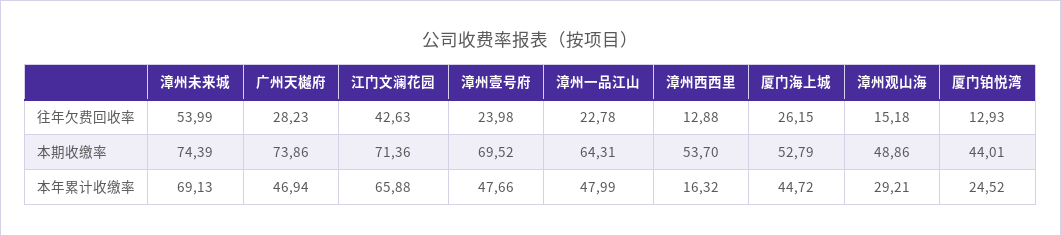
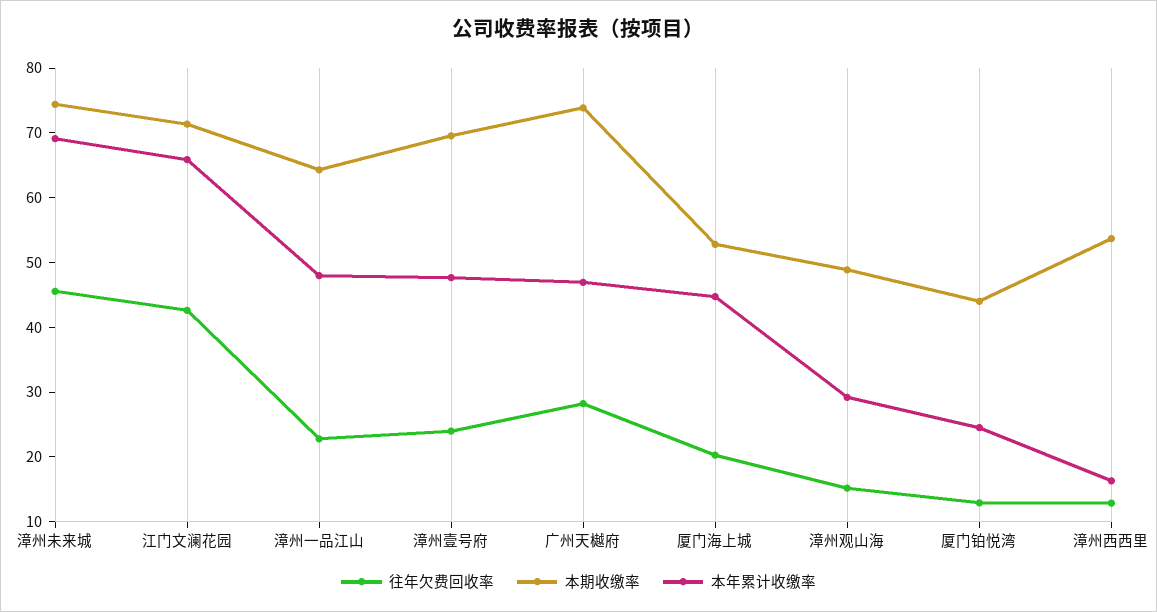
  {
    "往年欠费回收率": {
-     "漳州未来城": 53.99,
+     "漳州未来城": 46,
      "广州天樾府": 28.23,
      "江门文澜花园": 42.63,
      "漳州壹号府": 23.98,
      "漳州一品江山": 22.78,
      "漳州西西里": 12.88,
-     "厦门海上城": 26.15,
+     "厦门海上城": 20,
      "漳州观山海": 15.18,
      "厦门铂悦湾": 12.93
    },
    "本期收缴率": {
      "漳州未来城": 74.39,
      "广州天樾府": 73.86,
      "江门文澜花园": 71.36,
      "漳州壹号府": 69.52,
      "漳州一品江山": 64.31,
      "漳州西西里": 53.7,
      "厦门海上城": 52.79,
      "漳州观山海": 48.86,
      "厦门铂悦湾": 44.01
    },
    "本年累计收缴率": {
      "漳州未来城": 69.13,
      "广州天樾府": 46.94,
      "江门文澜花园": 65.88,
      "漳州壹号府": 47.66,
      "漳州一品江山": 47.99,
      "漳州西西里": 16.32,
      "厦门海上城": 44.72,
      "漳州观山海": 29.21,
      "厦门铂悦湾": 24.52
    }
  }

